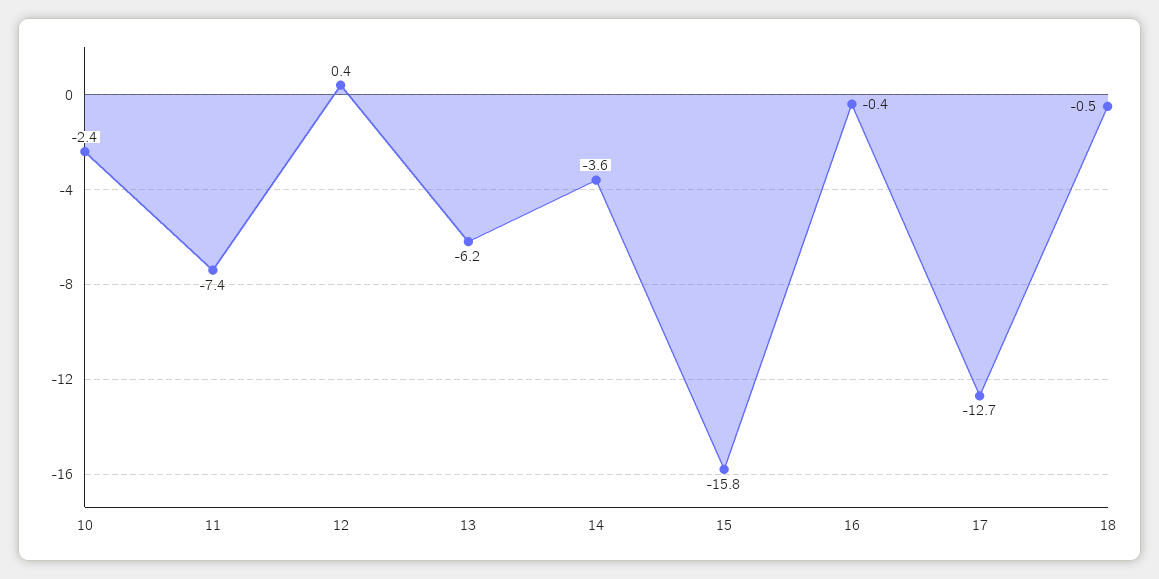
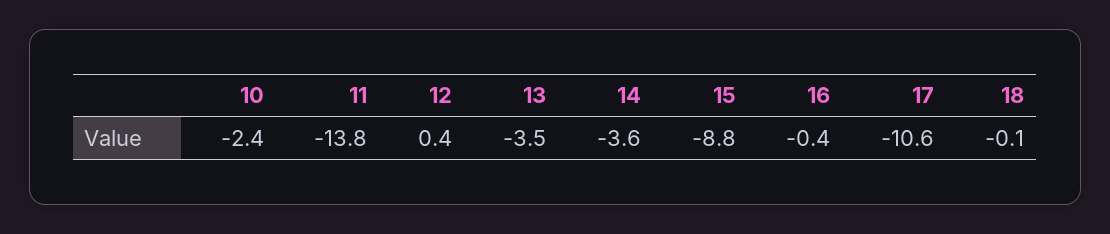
  {
    "10": -2.4,
-   "11": -7.4,
+   "11": -13.8,
    "12": 0.4,
-   "13": -6.2,
+   "13": -3.5,
    "14": -3.6,
-   "15": -15.8,
+   "15": -8.8,
    "16": -0.4,
-   "17": -12.7,
+   "17": -10.6,
-   "18": -0.5
+   "18": -0.1
  }

